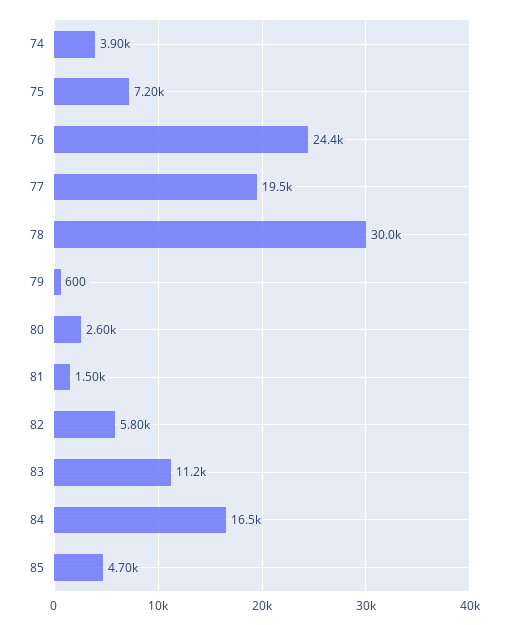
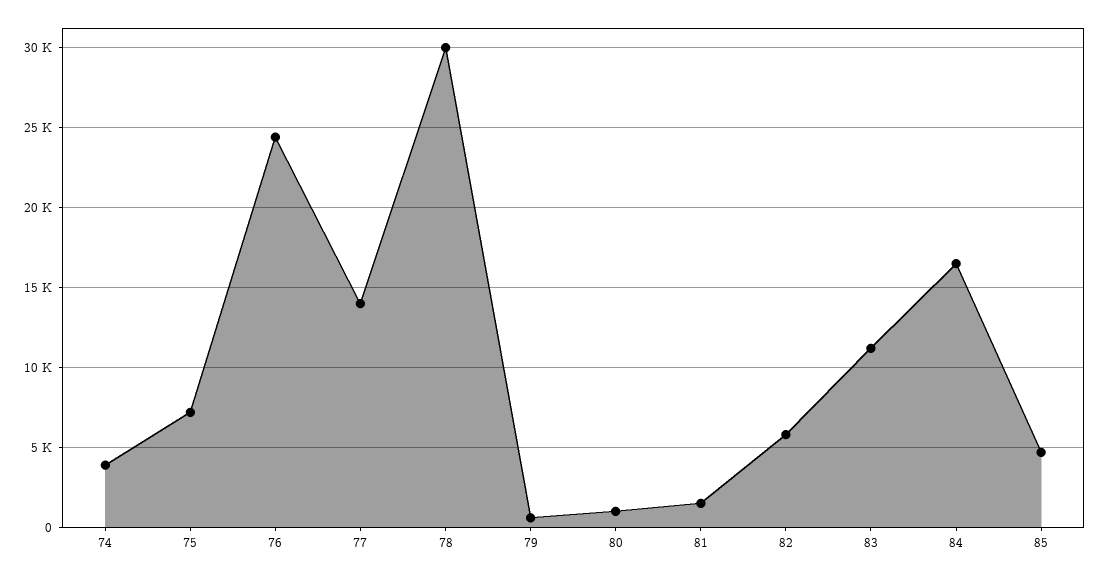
  {
    "74": 3900,
    "75": 7200,
    "76": 24400,
-   "77": 19500,
+   "77": 14000,
    "78": 30000,
    "79": 600,
-   "80": 2600,
+   "80": 1000,
    "81": 1500,
    "82": 5800,
    "83": 11200,
    "84": 16500,
    "85": 4700
  }

